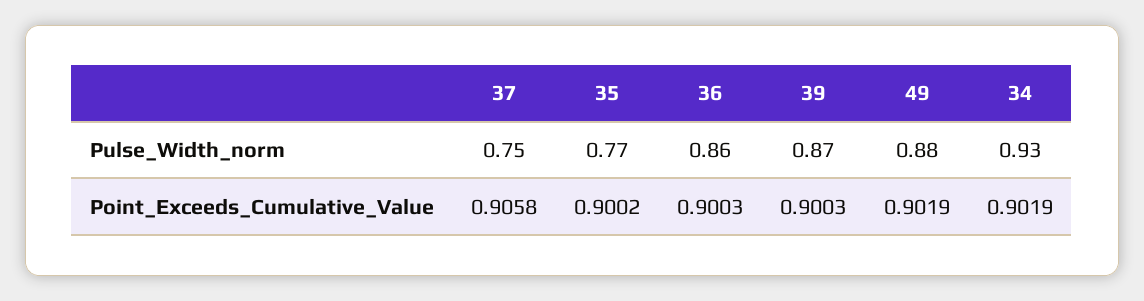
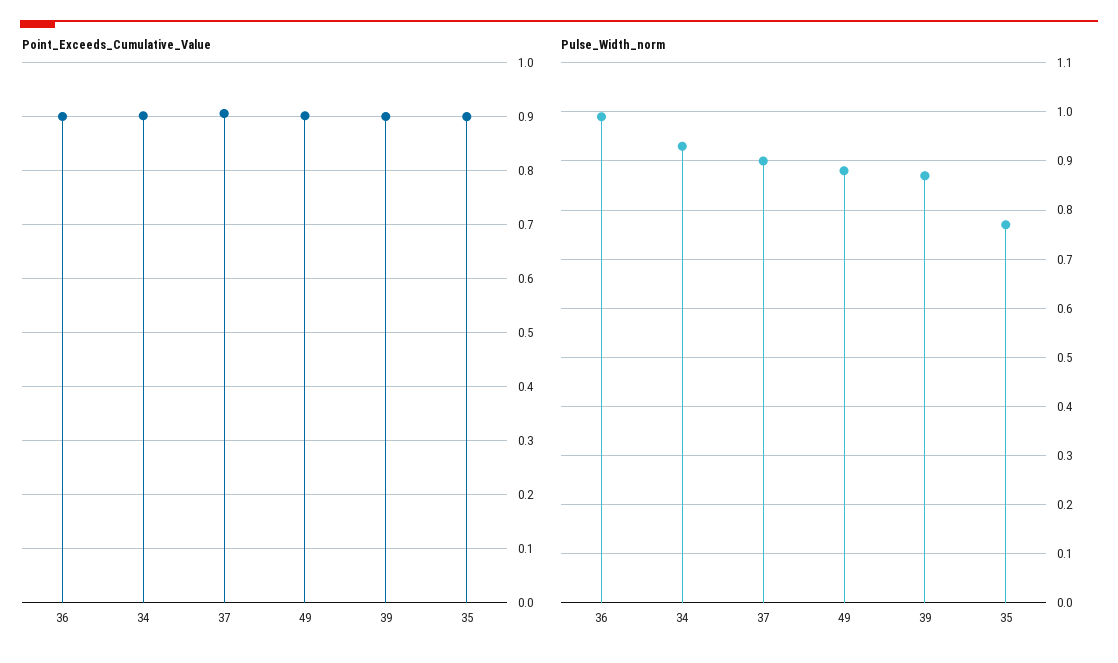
  {
    "Pulse_Width_norm": {
-     "37": 0.75,
+     "37": 0.9,
      "35": 0.77,
-     "36": 0.86,
+     "36": 1,
      "39": 0.87,
      "49": 0.88,
      "34": 0.93
    },
    "Point_Exceeds_Cumulative_Value": {
      "37": 0.9058,
      "35": 0.9002,
      "36": 0.9003,
      "39": 0.9003,
      "49": 0.9019,
      "34": 0.9019
    }
  }

